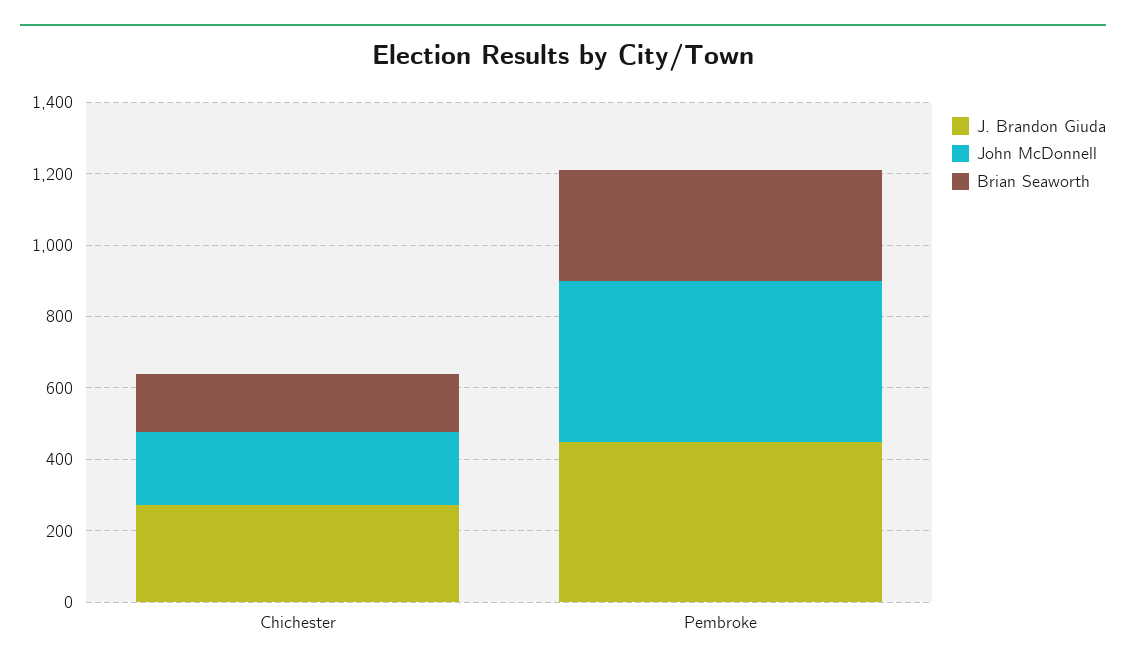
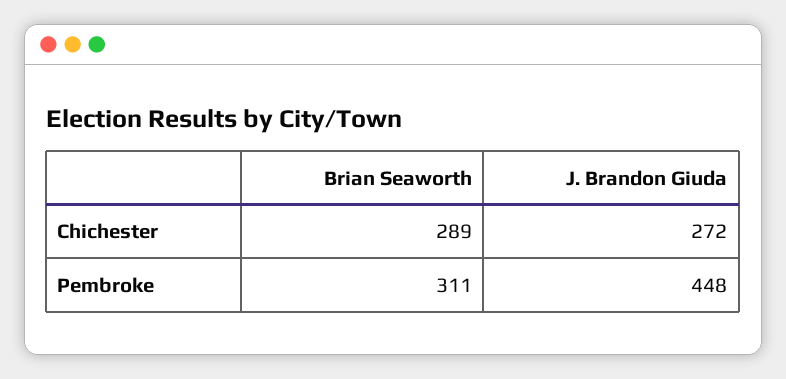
  {
    "J. Brandon Giuda": {
      "Chichester": 272,
      "Pembroke": 448
    },
-   "John McDonnell": {
-     "Chichester": 200,
-     "Pembroke": 450
-   },
    "Brian Seaworth": {
-     "Chichester": 150,
+     "Chichester": 289,
      "Pembroke": 311
    }
  }

